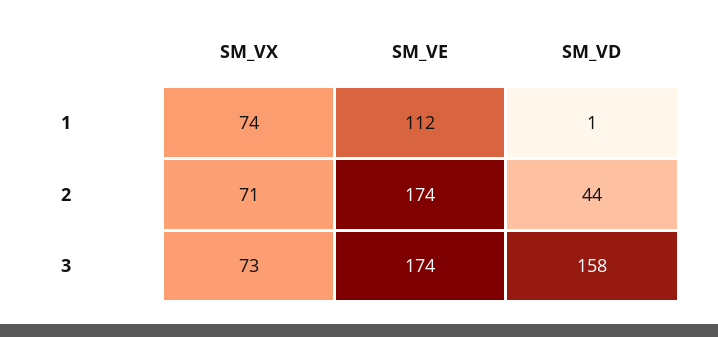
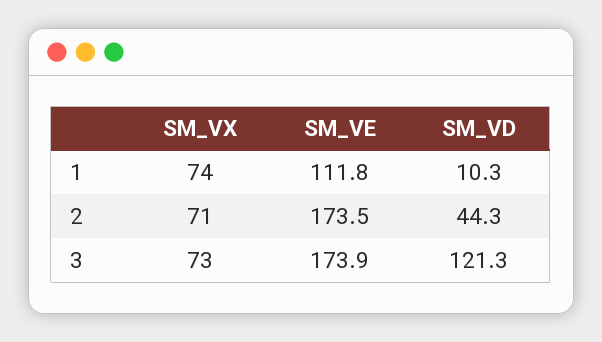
  {
    "SM_VX": {
      "1": 74,
      "2": 71,
      "3": 73
    },
    "SM_VE": {
      "1": 111.8,
      "2": 173.5,
      "3": 173.9
    },
    "SM_VD": {
-     "1": 1,
+     "1": 10.3,
      "2": 44.3,
-     "3": 158
+     "3": 121.3
    }
  }

